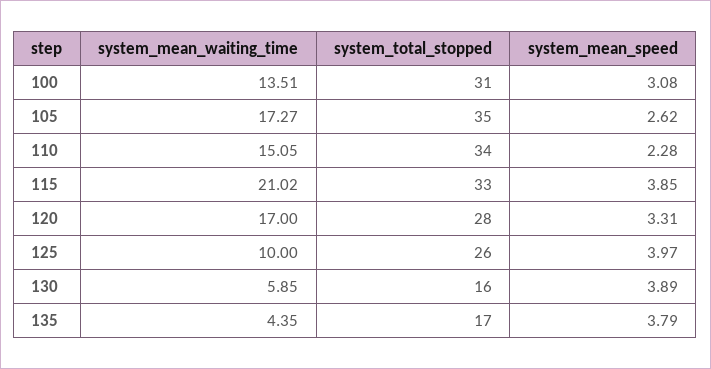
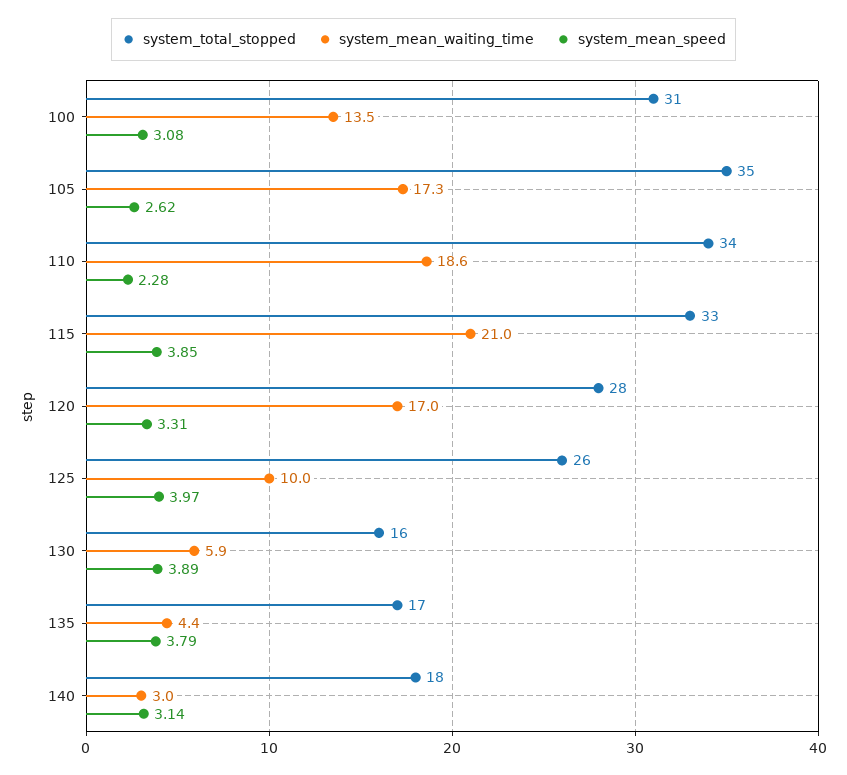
  {
    "system_mean_waiting_time": {
      "100": 13.51,
      "105": 17.27,
-     "110": 15.05,
+     "110": 18.6,
      "115": 21.02,
      "120": 17,
      "125": 10,
      "130": 5.85,
-     "135": 4.35
+     "135": 4.35,
+     "140": 3
    },
    "system_total_stopped": {
      "100": 31,
      "105": 35,
      "110": 34,
      "115": 33,
      "120": 28,
      "125": 26,
      "130": 16,
-     "135": 17
+     "135": 17,
+     "140": 18
    },
    "system_mean_speed": {
      "100": 3.08,
      "105": 2.62,
      "110": 2.28,
      "115": 3.85,
      "120": 3.31,
      "125": 3.97,
      "130": 3.89,
-     "135": 3.79
+     "135": 3.79,
+     "140": 3.14
    }
  }

